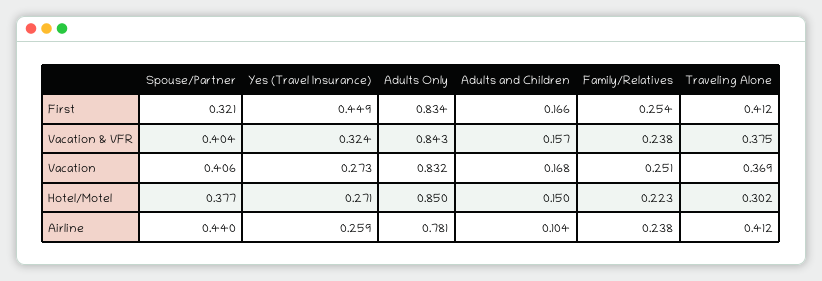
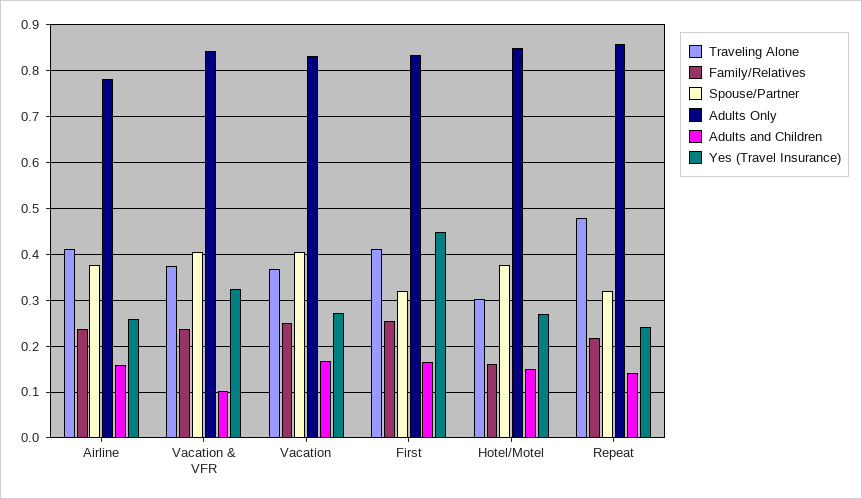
  {
    "Spouse/Partner": {
      "First": 0.321,
      "Vacation & VFR": 0.404,
      "Vacation": 0.406,
      "Hotel/Motel": 0.377,
-     "Airline": 0.44
+     "Airline": 0.38,
+     "Repeat": 0.32
    },
    "Yes (Travel Insurance)": {
      "First": 0.449,
      "Vacation & VFR": 0.324,
      "Vacation": 0.273,
      "Hotel/Motel": 0.271,
-     "Airline": 0.259
+     "Airline": 0.259,
+     "Repeat": 0.24
    },
    "Adults Only": {
      "First": 0.834,
      "Vacation & VFR": 0.843,
      "Vacation": 0.832,
      "Hotel/Motel": 0.85,
-     "Airline": 0.781
+     "Airline": 0.781,
+     "Repeat": 0.86
    },
    "Adults and Children": {
      "First": 0.166,
-     "Vacation & VFR": 0.157,
+     "Vacation & VFR": 0.1,
      "Vacation": 0.168,
      "Hotel/Motel": 0.15,
-     "Airline": 0.104
+     "Airline": 0.16,
+     "Repeat": 0.14
    },
    "Family/Relatives": {
      "First": 0.254,
      "Vacation & VFR": 0.238,
      "Vacation": 0.251,
-     "Hotel/Motel": 0.223,
+     "Hotel/Motel": 0.16,
-     "Airline": 0.238
+     "Airline": 0.238,
+     "Repeat": 0.22
    },
    "Traveling Alone": {
      "First": 0.412,
      "Vacation & VFR": 0.375,
      "Vacation": 0.369,
      "Hotel/Motel": 0.302,
-     "Airline": 0.412
+     "Airline": 0.412,
+     "Repeat": 0.48
    }
  }

